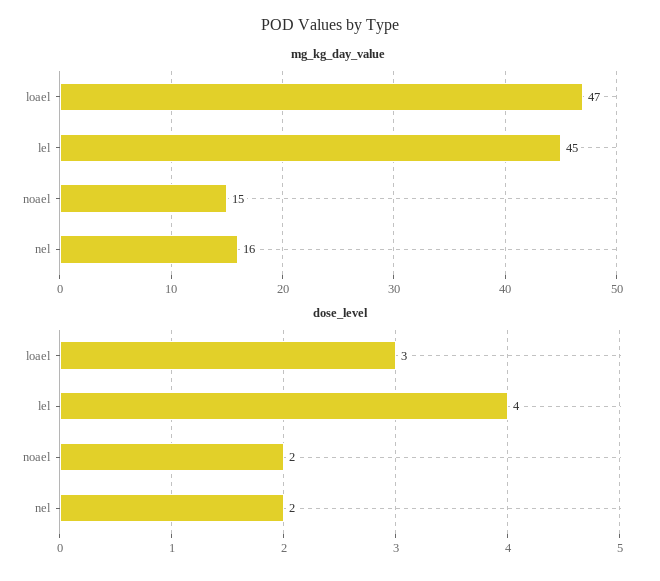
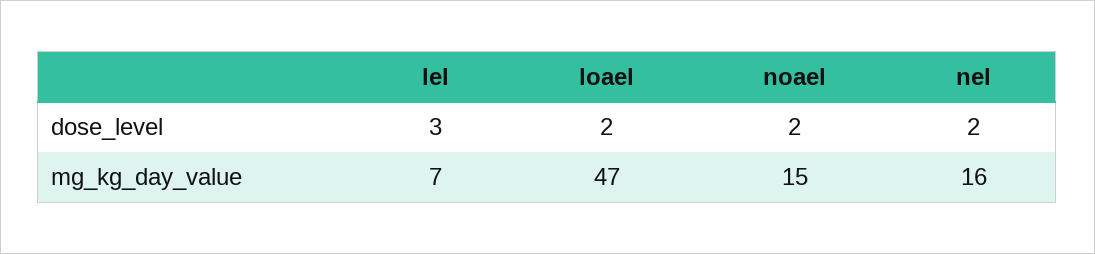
  {
    "mg_kg_day_value": {
      "loael": 47,
-     "lel": 45,
+     "lel": 7,
      "noael": 15,
      "nel": 16
    },
    "dose_level": {
-     "loael": 3,
+     "loael": 2,
-     "lel": 4,
+     "lel": 3,
      "noael": 2,
      "nel": 2
    }
  }

